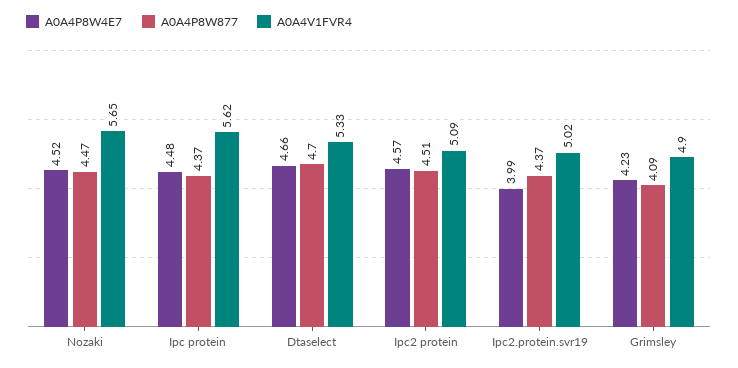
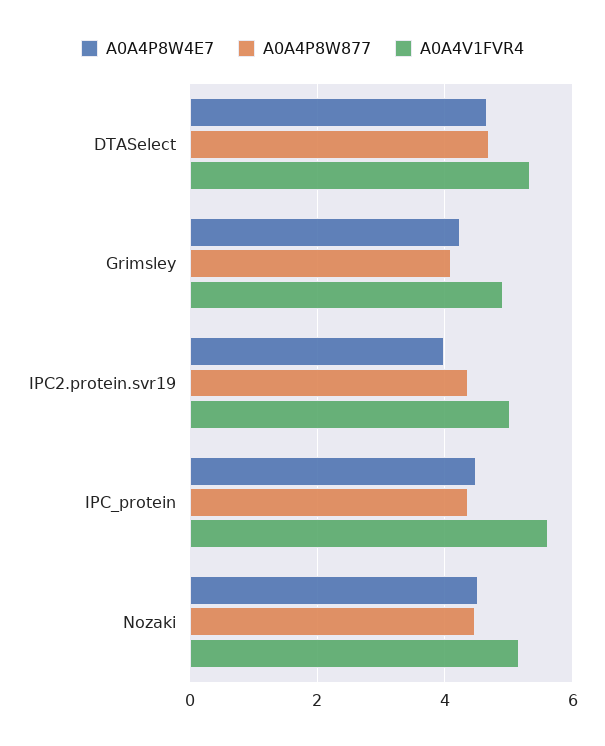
  {
    "A0A4P8W4E7": {
      "Nozaki": 4.52,
      "Ipc protein": 4.48,
      "Dtaselect": 4.66,
-     "Ipc2 protein": 4.57,
      "Ipc2.protein.svr19": 3.99,
      "Grimsley": 4.23
    },
    "A0A4P8W877": {
      "Nozaki": 4.47,
      "Ipc protein": 4.37,
      "Dtaselect": 4.7,
-     "Ipc2 protein": 4.51,
      "Ipc2.protein.svr19": 4.37,
      "Grimsley": 4.09
    },
    "A0A4V1FVR4": {
-     "Nozaki": 5.65,
+     "Nozaki": 5.2,
      "Ipc protein": 5.62,
      "Dtaselect": 5.33,
-     "Ipc2 protein": 5.09,
      "Ipc2.protein.svr19": 5.02,
      "Grimsley": 4.9
    }
  }

